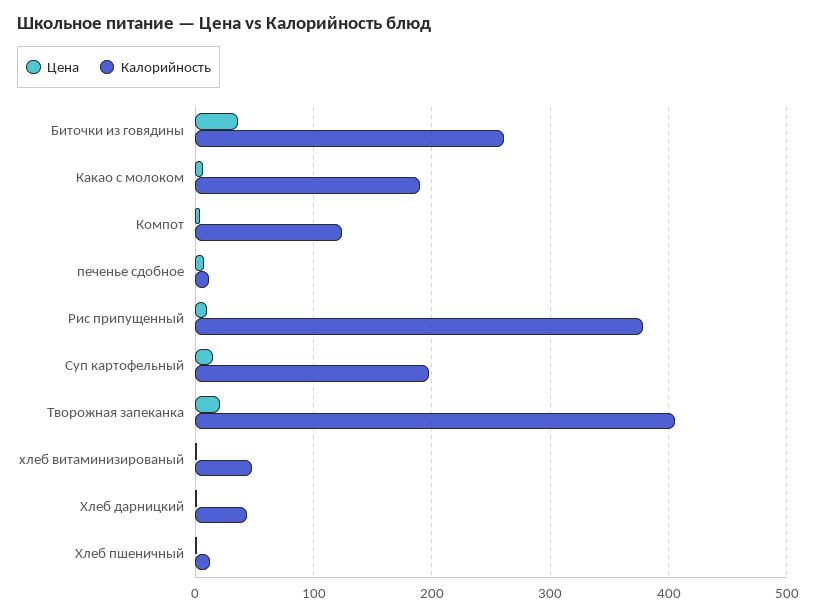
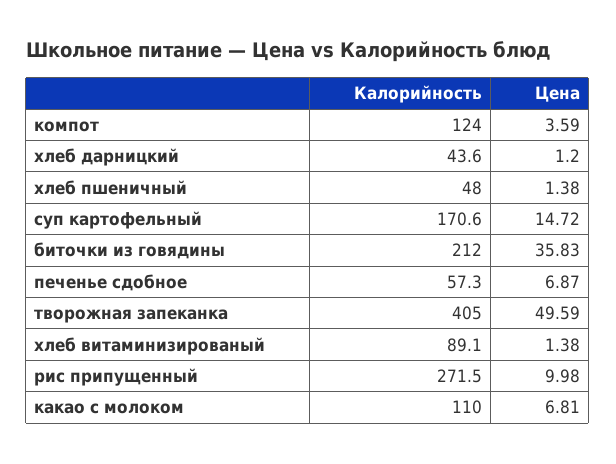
  {
    "Цена": {
      "Биточки из говядины": 35.83,
      "Какао с молоком": 6.81,
      "Компот": 3.59,
      "печенье сдобное": 6.87,
      "Рис припущенный": 9.98,
      "Суп картофельный": 14.72,
-     "Творожная запеканка": 20,
+     "Творожная запеканка": 49.59,
      "хлеб витаминизированый": 1.38,
      "Хлеб дарницкий": 1.2,
      "Хлеб пшеничный": 1.38
    },
    "Калорийность": {
-     "Биточки из говядины": 260,
+     "Биточки из говядины": 212,
-     "Какао с молоком": 190,
+     "Какао с молоком": 110,
      "Компот": 124,
-     "печенье сдобное": 10,
+     "печенье сдобное": 57.3,
-     "Рис припущенный": 380,
+     "Рис припущенный": 271.5,
-     "Суп картофельный": 200,
+     "Суп картофельный": 170.6,
      "Творожная запеканка": 405,
-     "хлеб витаминизированый": 50,
+     "хлеб витаминизированый": 89.1,
      "Хлеб дарницкий": 43.6,
-     "Хлеб пшеничный": 10
+     "Хлеб пшеничный": 48
    }
  }

